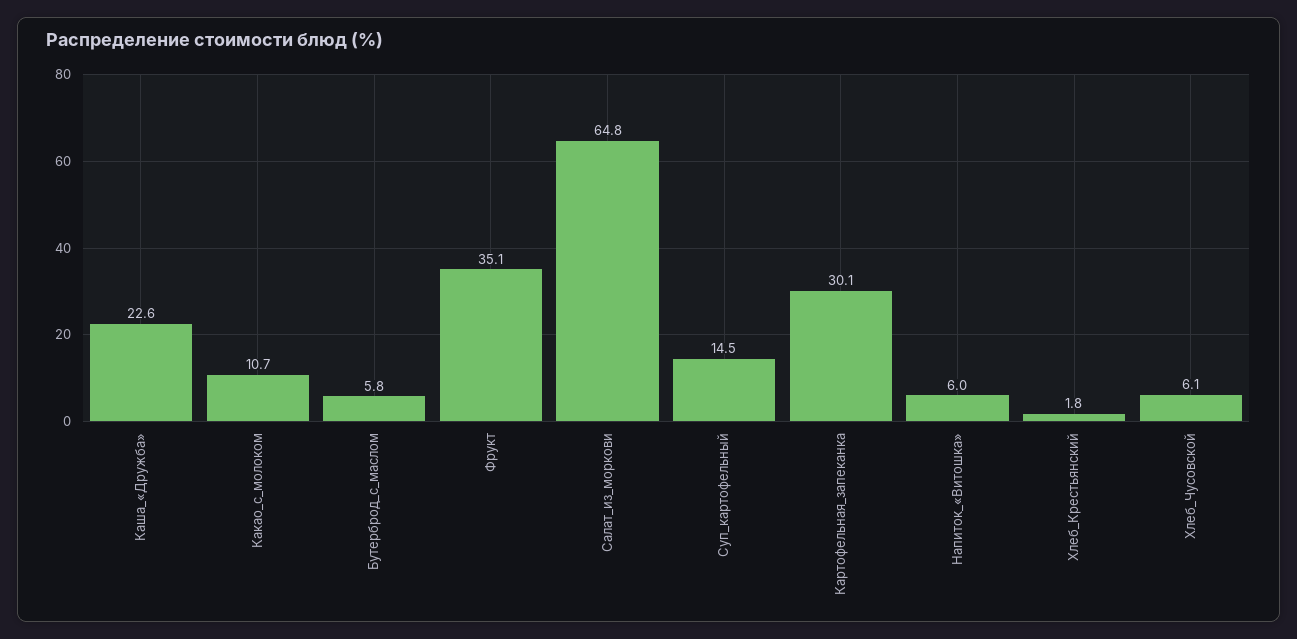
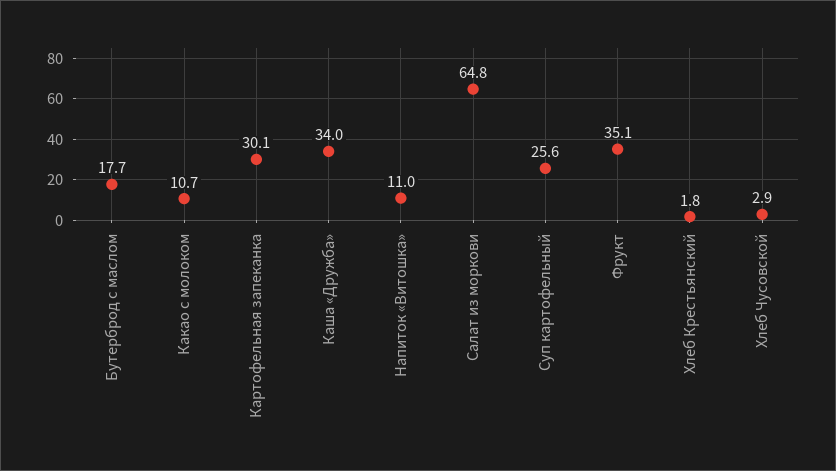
  {
-   "Каша_«Дружба»": 22.6,
+   "Каша_«Дружба»": 34,
    "Какао_с_молоком": 10.7,
-   "Бутерброд_с_маслом": 5.8,
+   "Бутерброд_с_маслом": 17.7,
    "Фрукт": 35.1,
    "Салат_из_моркови": 64.8,
-   "Суп_картофельный": 14.5,
+   "Суп_картофельный": 25.6,
    "Картофельная_запеканка": 30.1,
-   "Напиток_«Витошка»": 6,
+   "Напиток_«Витошка»": 11,
    "Хлеб_Крестьянский": 1.8,
-   "Хлеб_Чусовской": 6.1
+   "Хлеб_Чусовской": 2.9
  }

